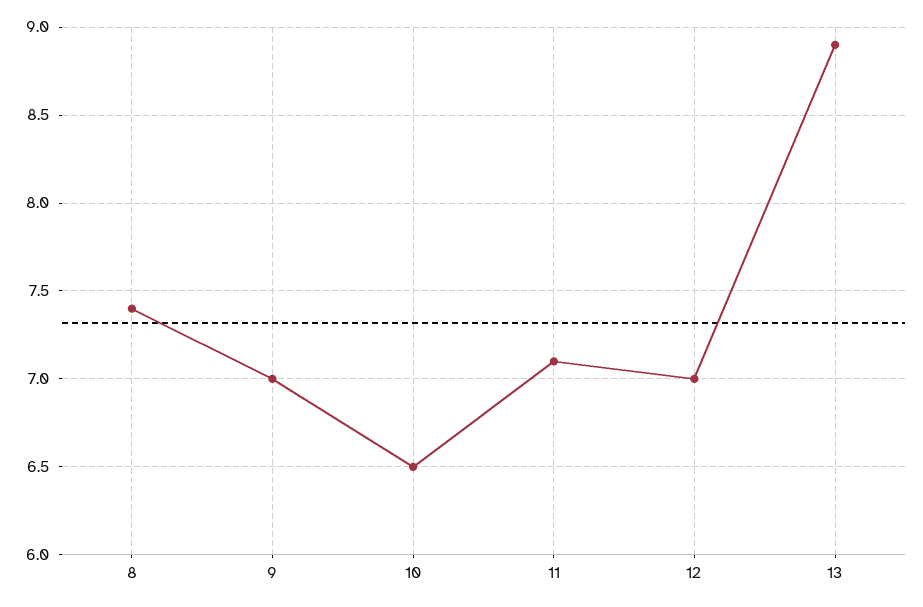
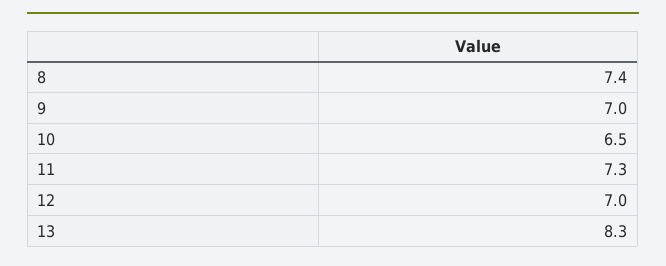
  {
    "8": 7.4,
    "9": 7,
    "10": 6.5,
-   "11": 7.1,
+   "11": 7.3,
    "12": 7,
-   "13": 8.9
+   "13": 8.3
  }

